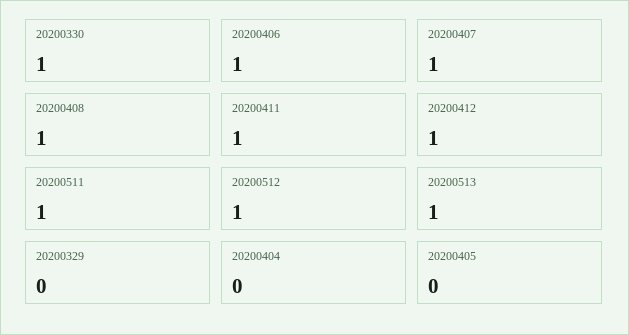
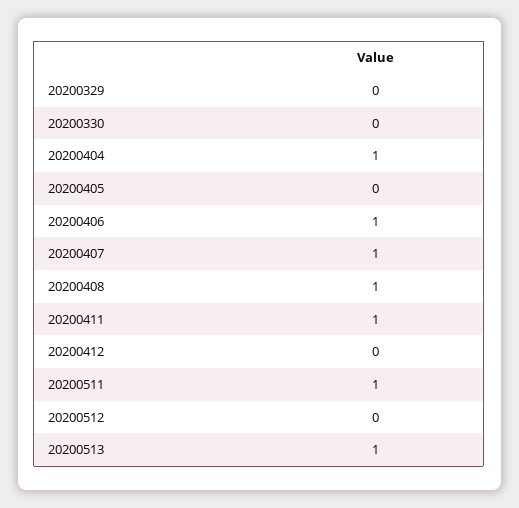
  {
-   "20200330": 1,
+   "20200330": 0,
    "20200406": 1,
    "20200407": 1,
    "20200408": 1,
    "20200411": 1,
-   "20200412": 1,
+   "20200412": 0,
    "20200511": 1,
-   "20200512": 1,
+   "20200512": 0,
    "20200513": 1,
    "20200329": 0,
-   "20200404": 0,
+   "20200404": 1,
    "20200405": 0
  }

